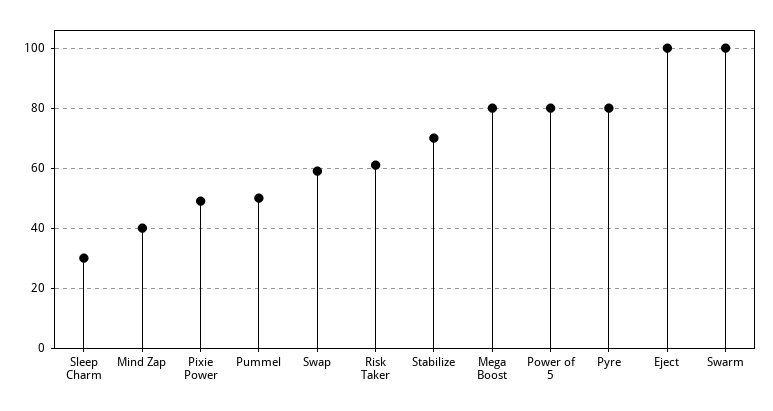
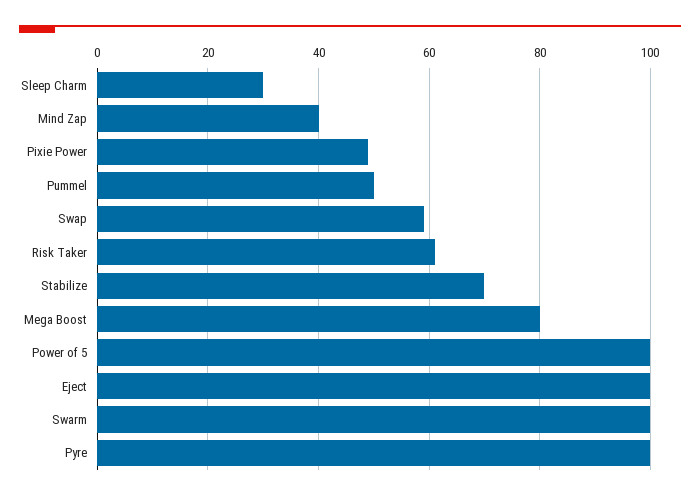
  {
    "Sleep Charm": 30,
    "Mind Zap": 40,
    "Pixie Power": 50,
    "Pummel": 50,
    "Swap": 60,
    "Risk Taker": 60,
    "Stabilize": 70,
    "Mega Boost": 80,
-   "Power of 5": 80,
+   "Power of 5": 100,
-   "Pyre": 80,
+   "Pyre": 100,
    "Eject": 100,
    "Swarm": 100
  }

